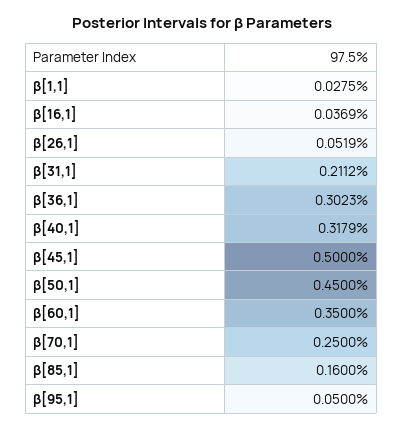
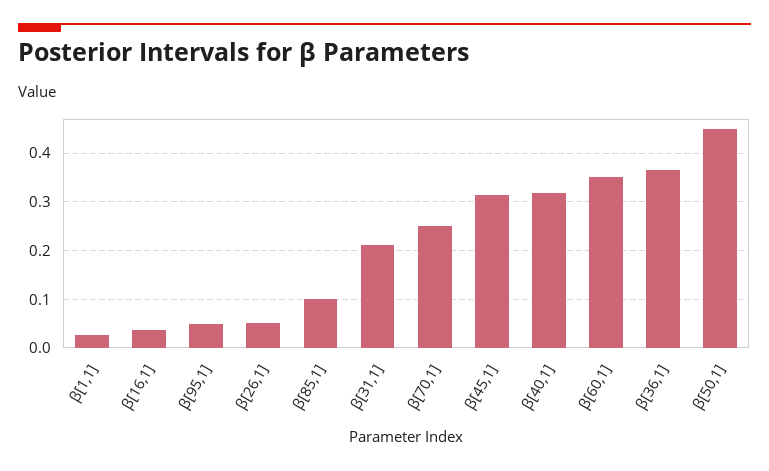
  {
    "β[1,1]": 0.0275,
    "β[16,1]": 0.0369,
    "β[26,1]": 0.0519,
    "β[31,1]": 0.2112,
-   "β[36,1]": 0.3023,
+   "β[36,1]": 0.36,
    "β[40,1]": 0.3179,
-   "β[45,1]": 0.5,
+   "β[45,1]": 0.32,
    "β[50,1]": 0.45,
    "β[60,1]": 0.35,
    "β[70,1]": 0.25,
-   "β[85,1]": 0.16,
+   "β[85,1]": 0.1,
    "β[95,1]": 0.05
  }

